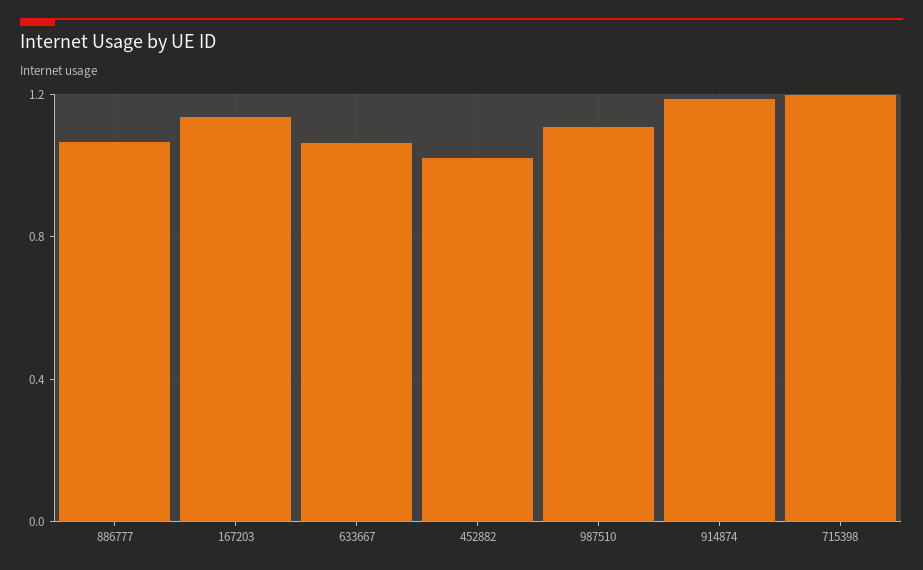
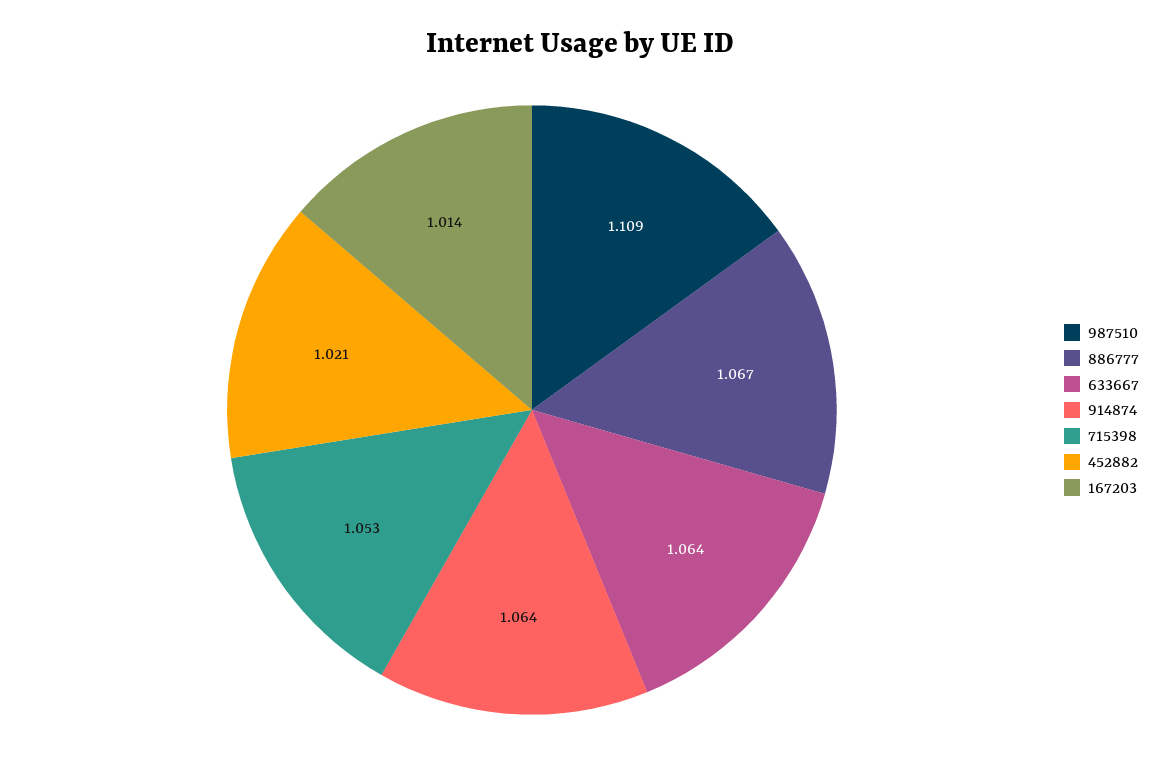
  {
    "886777": 1.067,
-   "167203": 1.15,
+   "167203": 1.014,
    "633667": 1.064,
    "452882": 1.021,
    "987510": 1.109,
-   "914874": 1.2,
+   "914874": 1.064,
-   "715398": 1.2
+   "715398": 1.053
  }

